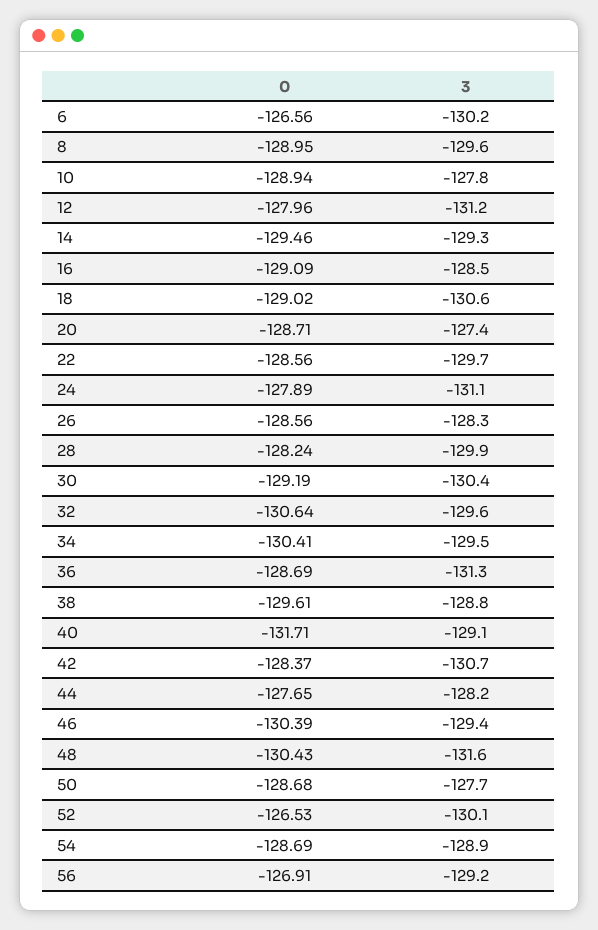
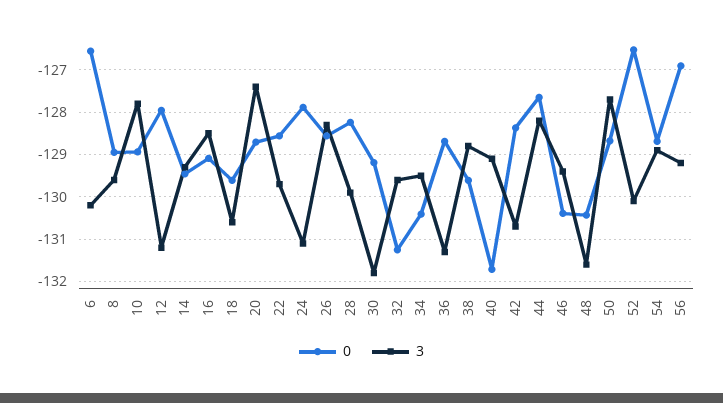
  {
    "0": {
      "6": -126.56,
      "8": -128.95,
      "10": -128.94,
      "12": -127.96,
      "14": -129.46,
      "16": -129.09,
-     "18": -129.02,
+     "18": -129.6,
      "20": -128.71,
      "22": -128.56,
      "24": -127.89,
      "26": -128.56,
      "28": -128.24,
      "30": -129.19,
-     "32": -130.64,
+     "32": -131.2,
      "34": -130.41,
      "36": -128.69,
      "38": -129.61,
      "40": -131.71,
      "42": -128.37,
      "44": -127.65,
      "46": -130.39,
      "48": -130.43,
      "50": -128.68,
      "52": -126.53,
      "54": -128.69,
      "56": -126.91
    },
    "3": {
      "6": -130.2,
      "8": -129.6,
      "10": -127.8,
      "12": -131.2,
      "14": -129.3,
      "16": -128.5,
      "18": -130.6,
      "20": -127.4,
      "22": -129.7,
      "24": -131.1,
      "26": -128.3,
      "28": -129.9,
-     "30": -130.4,
+     "30": -131.8,
      "32": -129.6,
      "34": -129.5,
      "36": -131.3,
      "38": -128.8,
      "40": -129.1,
      "42": -130.7,
      "44": -128.2,
      "46": -129.4,
      "48": -131.6,
      "50": -127.7,
      "52": -130.1,
      "54": -128.9,
      "56": -129.2
    }
  }

